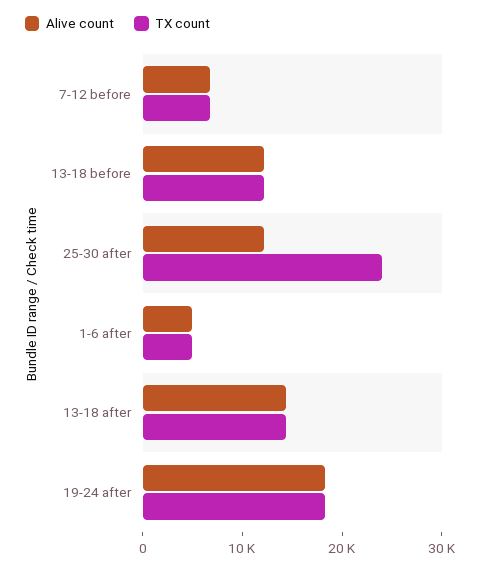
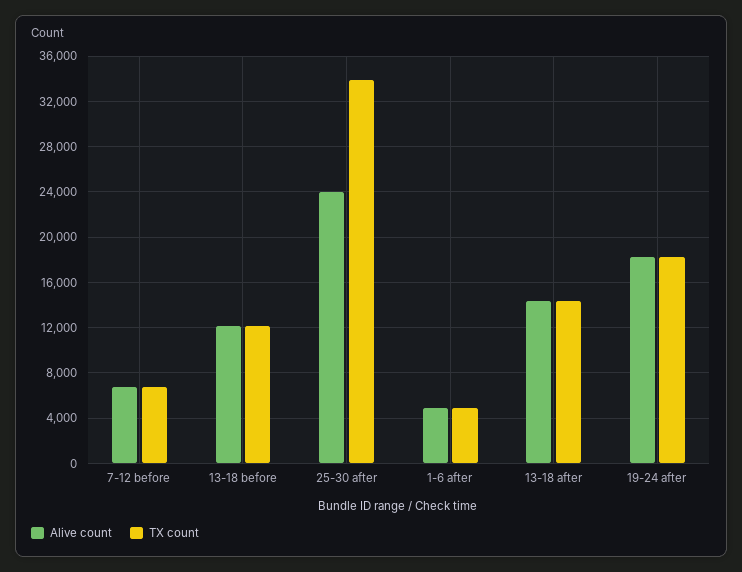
  {
    "Alive count": {
      "7-12 before": 7000,
      "13-18 before": 12000,
-     "25-30 after": 12000,
+     "25-30 after": 24000,
      "1-6 after": 5000,
      "13-18 after": 14000,
      "19-24 after": 18000
    },
    "TX count": {
      "7-12 before": 7000,
      "13-18 before": 12000,
-     "25-30 after": 24000,
+     "25-30 after": 34000,
      "1-6 after": 5000,
      "13-18 after": 14000,
      "19-24 after": 18000
    }
  }

